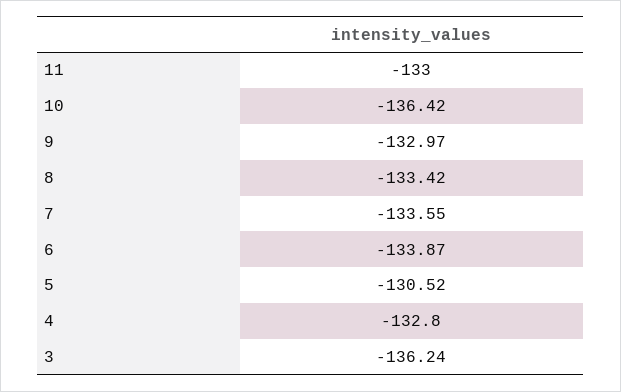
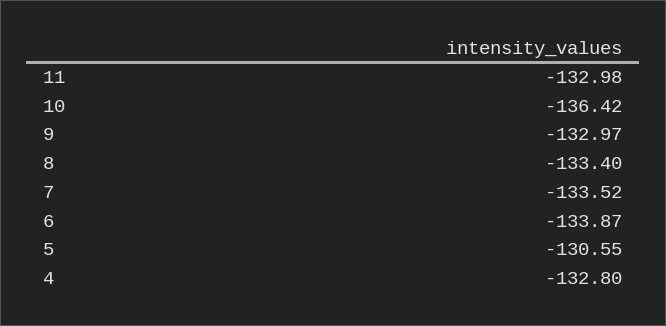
  {
-   "11": -133,
+   "11": -132.98,
    "10": -136.42,
    "9": -132.97,
-   "8": -133.42,
+   "8": -133.4,
-   "7": -133.55,
+   "7": -133.52,
    "6": -133.87,
-   "5": -130.52,
+   "5": -130.55,
-   "4": -132.8,
+   "4": -132.8
-   "3": -136.24
  }

